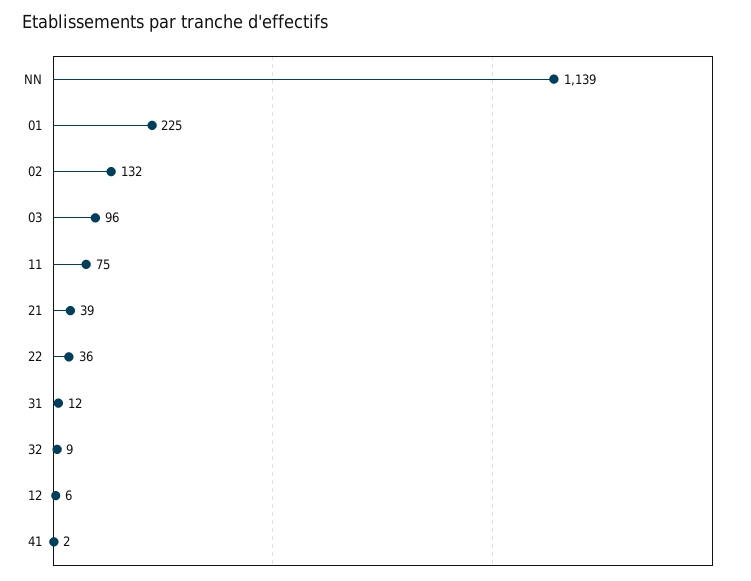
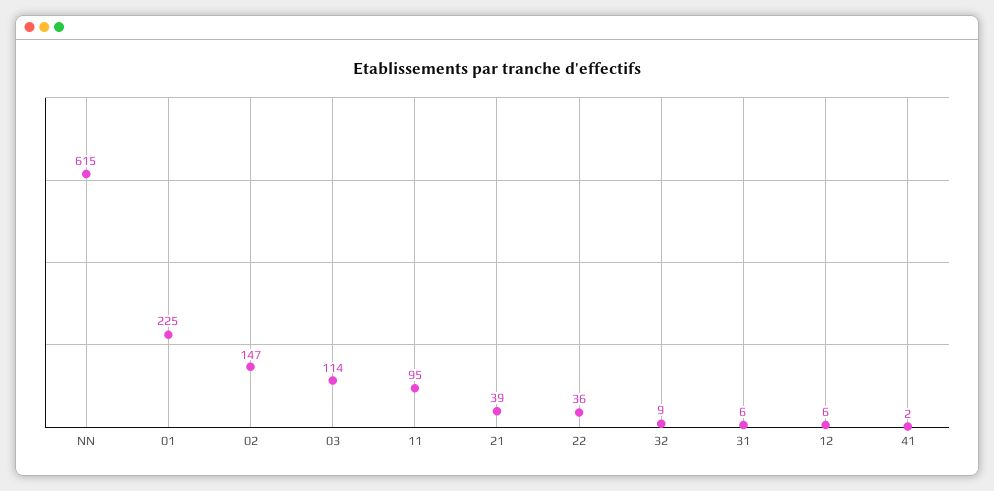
  {
-   "NN": 1139,
+   "NN": 615,
    "01": 225,
-   "02": 132,
+   "02": 147,
-   "03": 96,
+   "03": 114,
-   "11": 75,
+   "11": 95,
    "21": 39,
    "22": 36,
-   "31": 12,
+   "31": 6,
    "32": 9,
    "12": 6,
    "41": 2
  }

